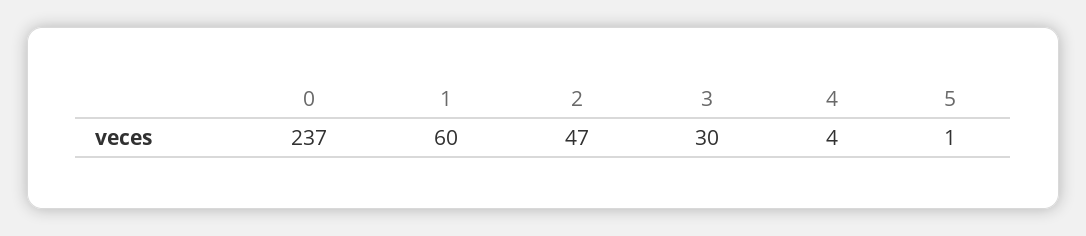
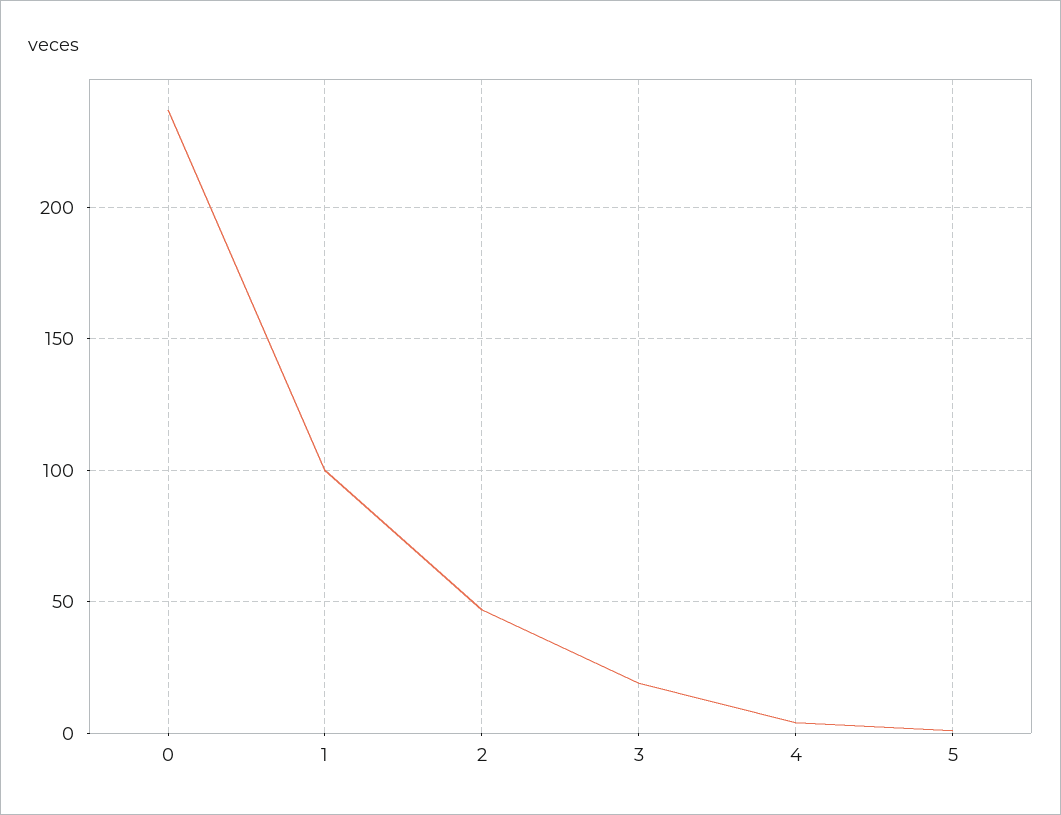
  {
    "0": 237,
-   "1": 60,
+   "1": 100,
    "2": 47,
-   "3": 30,
+   "3": 20,
    "4": 4,
    "5": 1
  }

